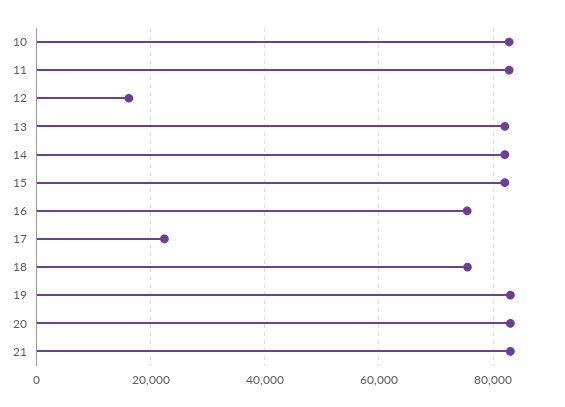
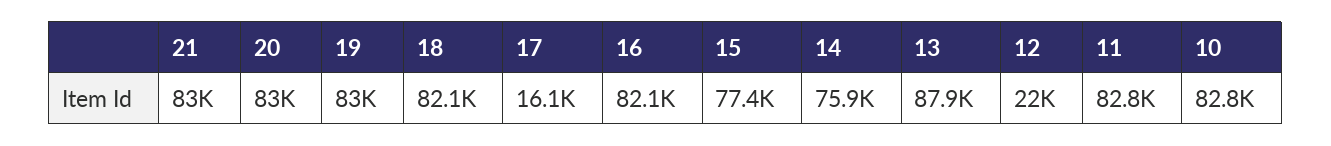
  {
    "10": 82800,
    "11": 82800,
-   "12": 16000,
+   "12": 22000,
-   "13": 82000,
+   "13": 87900,
-   "14": 82000,
+   "14": 75900,
-   "15": 82000,
+   "15": 77400,
-   "16": 76000,
+   "16": 82100,
-   "17": 22000,
+   "17": 16100,
-   "18": 76000,
+   "18": 82100,
    "19": 83000,
    "20": 83000,
    "21": 83000
  }

